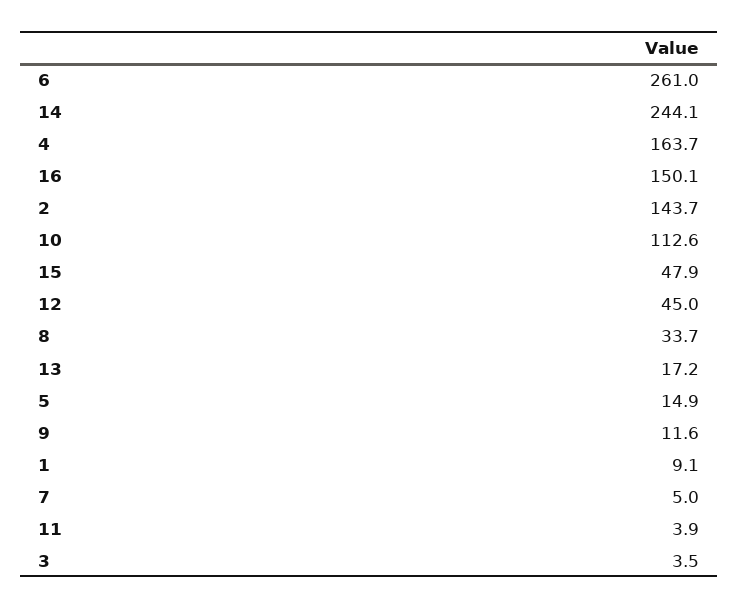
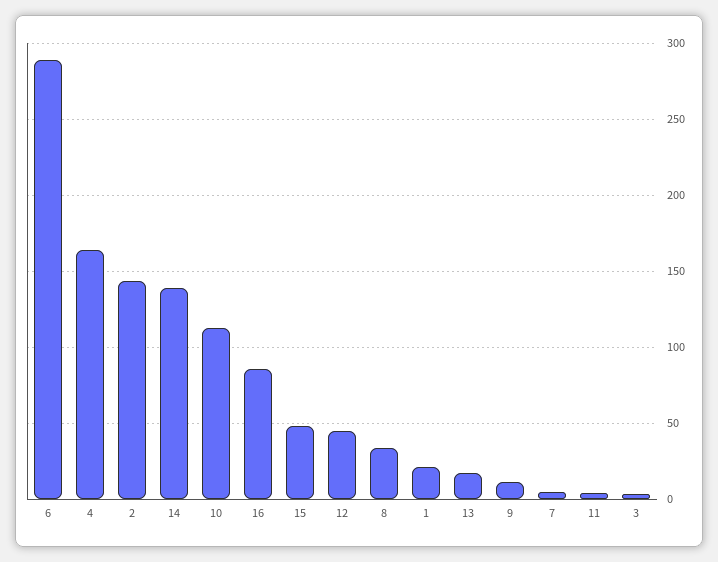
  {
-   "6": 261,
+   "6": 290,
-   "14": 244.1,
+   "14": 140,
    "4": 163.7,
-   "16": 150.1,
+   "16": 85,
    "2": 143.7,
    "10": 112.6,
    "15": 47.9,
    "12": 45,
    "8": 33.7,
    "13": 17.2,
-   "5": 14.9,
    "9": 11.6,
-   "1": 9.1,
+   "1": 20,
    "7": 5,
    "11": 3.9,
    "3": 3.5
  }

